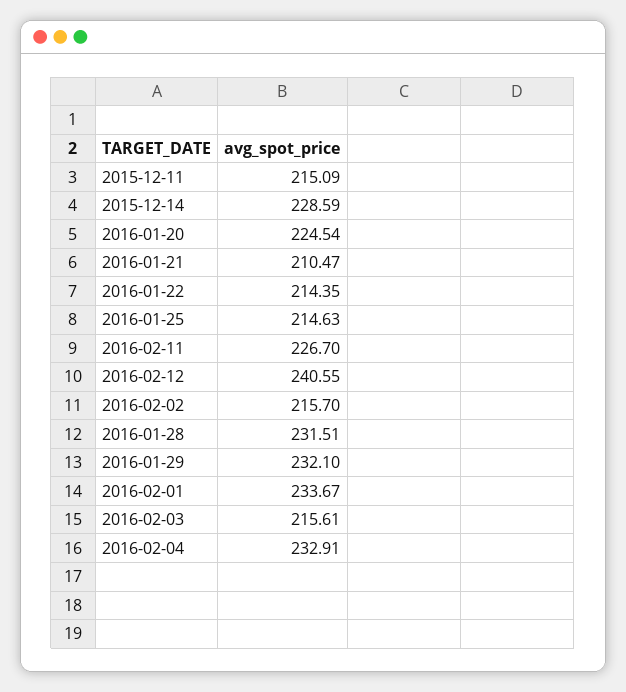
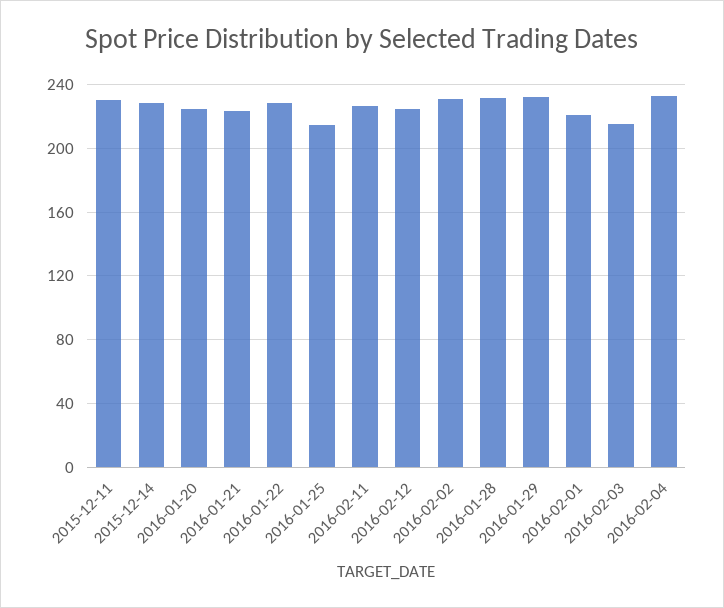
  {
-   "2015-12-11": 215.09,
+   "2015-12-11": 230,
    "2015-12-14": 228.59,
    "2016-01-20": 224.54,
-   "2016-01-21": 210.47,
+   "2016-01-21": 225,
-   "2016-01-22": 214.35,
+   "2016-01-22": 230,
    "2016-01-25": 214.63,
    "2016-02-11": 226.7,
-   "2016-02-12": 240.55,
+   "2016-02-12": 225,
-   "2016-02-02": 215.7,
+   "2016-02-02": 230,
    "2016-01-28": 231.51,
    "2016-01-29": 232.1,
-   "2016-02-01": 233.67,
+   "2016-02-01": 220,
    "2016-02-03": 215.61,
    "2016-02-04": 232.91
  }

